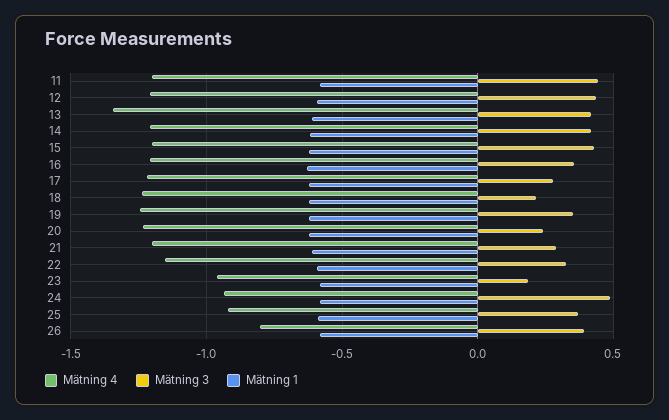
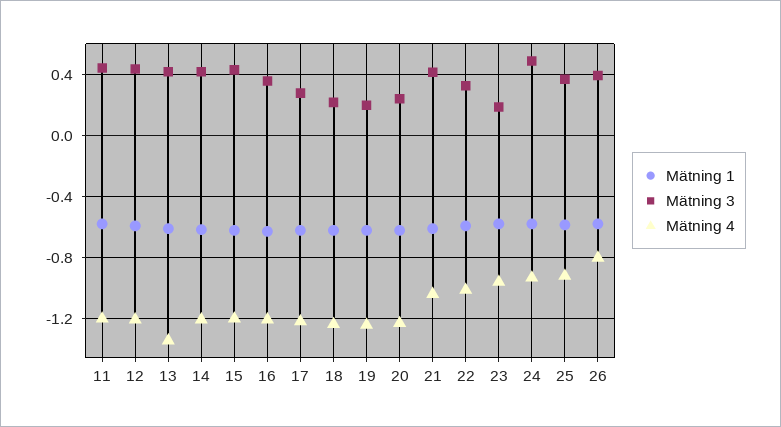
  {
    "Mätning 4": {
      "11": -1.2,
      "12": -1.2,
      "13": -1.35,
      "14": -1.2,
      "15": -1.2,
      "16": -1.2,
      "17": -1.2,
      "18": -1.25,
      "19": -1.25,
      "20": -1.25,
-     "21": -1.2,
+     "21": -1.05,
-     "22": -1.15,
+     "22": -1,
      "23": -0.95,
      "24": -0.95,
      "25": -0.9,
      "26": -0.8
    },
    "Mätning 3": {
      "11": 0.45,
      "12": 0.45,
      "13": 0.4,
      "14": 0.4,
      "15": 0.45,
      "16": 0.35,
      "17": 0.3,
      "18": 0.2,
-     "19": 0.35,
+     "19": 0.2,
      "20": 0.25,
-     "21": 0.3,
+     "21": 0.4,
      "22": 0.35,
      "23": 0.2,
      "24": 0.5,
      "25": 0.35,
      "26": 0.4
    },
    "Mätning 1": {
      "11": -0.6,
      "12": -0.6,
      "13": -0.6,
      "14": -0.6,
      "15": -0.6,
      "16": -0.65,
      "17": -0.6,
      "18": -0.6,
      "19": -0.6,
      "20": -0.6,
      "21": -0.6,
      "22": -0.6,
      "23": -0.6,
      "24": -0.6,
      "25": -0.6,
      "26": -0.6
    }
  }

